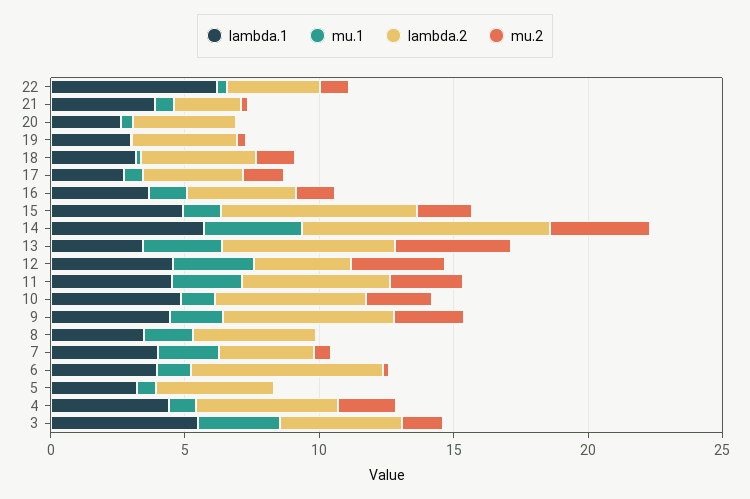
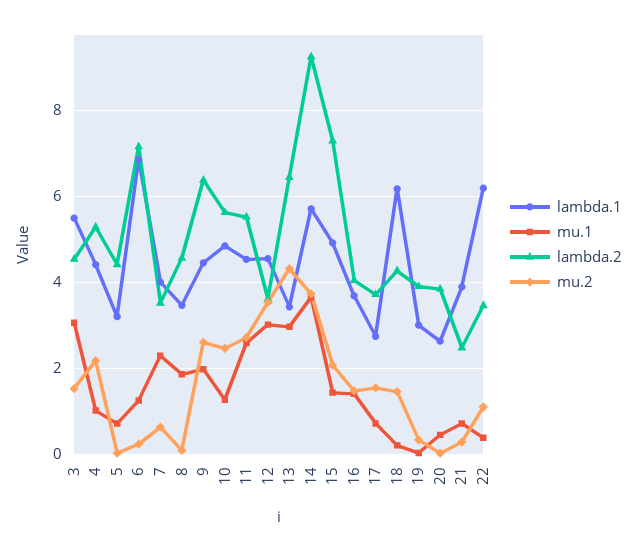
  {
    "lambda.1": {
      "22": 6.2,
      "21": 3.8,
      "20": 2.6,
      "19": 3,
-     "18": 3,
+     "18": 6.2,
      "17": 2.8,
      "16": 3.6,
      "15": 5,
      "14": 5.8,
      "13": 3.4,
      "12": 4.6,
      "11": 4.6,
      "10": 4.8,
      "9": 4.4,
      "8": 3.4,
      "7": 4,
-     "6": 4,
+     "6": 6.8,
      "5": 3.2,
      "4": 4.4,
      "3": 5.4
    },
    "mu.1": {
      "22": 0.4,
      "21": 0.8,
      "20": 0.4,
      "19": 0,
      "18": 0.2,
      "17": 0.8,
      "16": 1.4,
      "15": 1.4,
      "14": 3.6,
      "13": 3,
      "12": 3,
      "11": 2.6,
      "10": 1.2,
      "9": 2,
      "8": 1.8,
      "7": 2.2,
      "6": 1.2,
      "5": 0.8,
      "4": 1,
      "3": 3
    },
    "lambda.2": {
      "22": 3.4,
      "21": 2.4,
      "20": 3.8,
      "19": 4,
      "18": 4.2,
      "17": 3.8,
      "16": 4,
      "15": 7.2,
      "14": 9.2,
      "13": 6.4,
      "12": 3.6,
      "11": 5.6,
      "10": 5.6,
      "9": 6.4,
      "8": 4.6,
      "7": 3.6,
      "6": 7.2,
      "5": 4.4,
      "4": 5.2,
      "3": 4.6
    },
    "mu.2": {
      "22": 1,
      "21": 0.2,
      "20": 0,
      "19": 0.4,
      "18": 1.4,
      "17": 1.6,
      "16": 1.4,
      "15": 2,
      "14": 3.8,
      "13": 4.4,
      "12": 3.6,
      "11": 2.8,
      "10": 2.4,
      "9": 2.6,
      "8": 0,
      "7": 0.6,
      "6": 0.2,
      "5": 0,
      "4": 2.2,
      "3": 1.6
    }
  }

